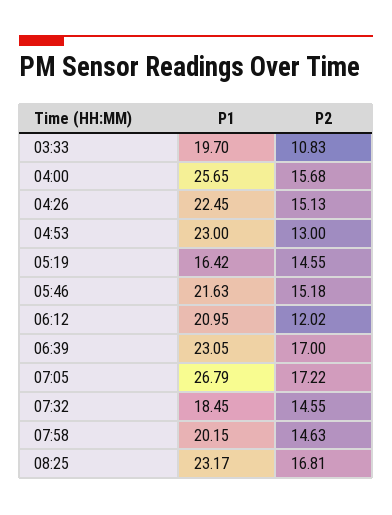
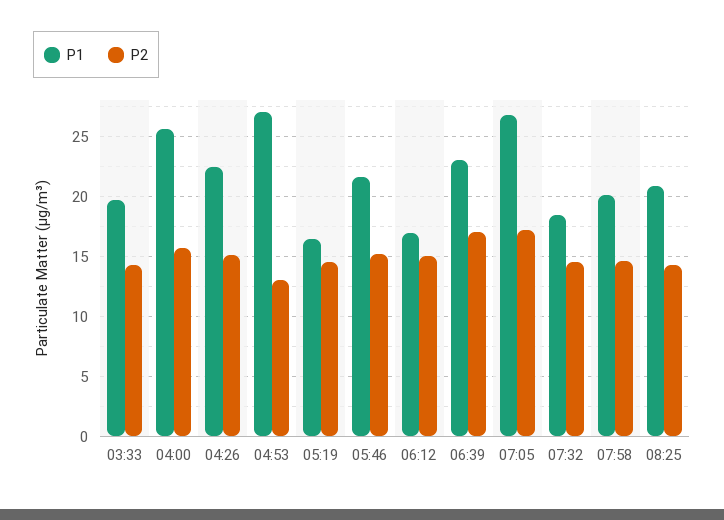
  {
    "P1": {
      "03:33": 19.7,
      "04:00": 25.65,
      "04:26": 22.45,
-     "04:53": 23,
+     "04:53": 27,
      "05:19": 16.42,
      "05:46": 21.63,
-     "06:12": 20.95,
+     "06:12": 17,
      "06:39": 23.05,
      "07:05": 26.79,
      "07:32": 18.45,
      "07:58": 20.15,
-     "08:25": 23.17
+     "08:25": 21
    },
    "P2": {
-     "03:33": 10.83,
+     "03:33": 14,
      "04:00": 15.68,
      "04:26": 15.13,
      "04:53": 13,
      "05:19": 14.55,
      "05:46": 15.18,
-     "06:12": 12.02,
+     "06:12": 15,
      "06:39": 17,
      "07:05": 17.22,
      "07:32": 14.55,
      "07:58": 14.63,
-     "08:25": 16.81
+     "08:25": 14
    }
  }

